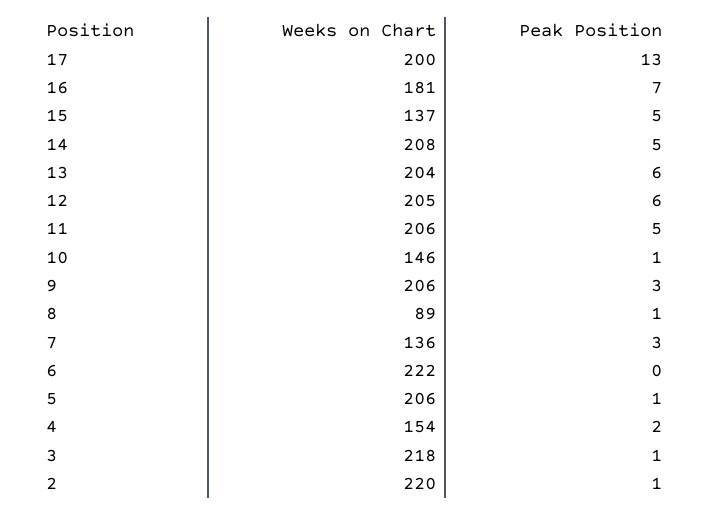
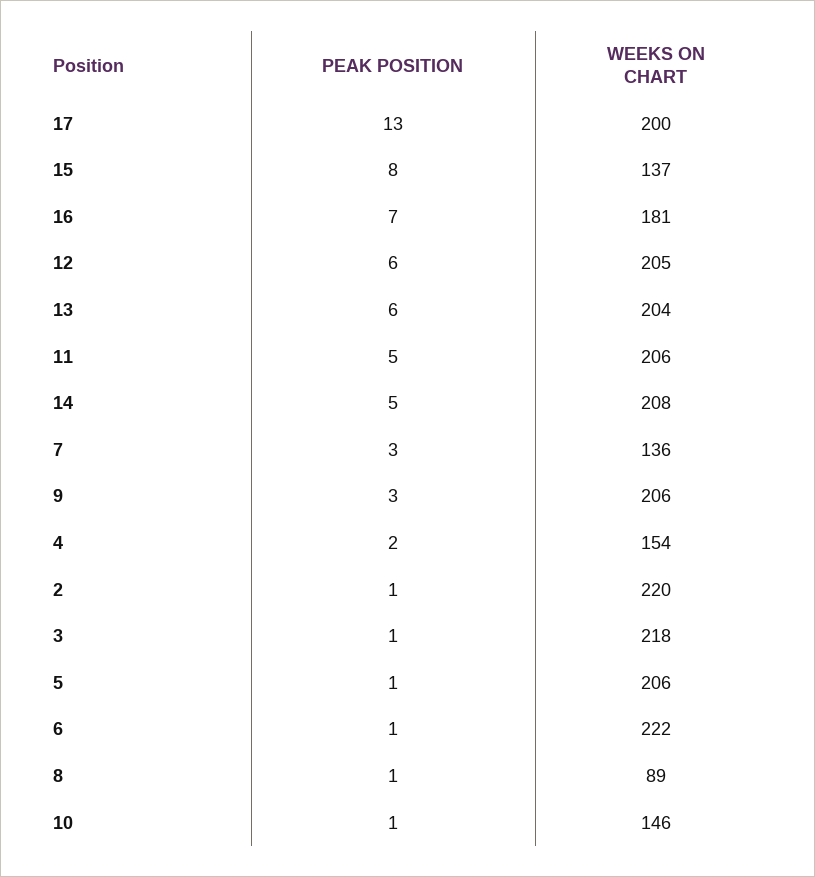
  {
    "Weeks on Chart": {
      "17": 200,
      "16": 181,
      "15": 137,
      "14": 208,
      "13": 204,
      "12": 205,
      "11": 206,
      "10": 146,
      "9": 206,
      "8": 89,
      "7": 136,
      "6": 222,
      "5": 206,
      "4": 154,
      "3": 218,
      "2": 220
    },
    "Peak Position": {
      "17": 13,
      "16": 7,
-     "15": 5,
+     "15": 8,
      "14": 5,
      "13": 6,
      "12": 6,
      "11": 5,
      "10": 1,
      "9": 3,
      "8": 1,
      "7": 3,
-     "6": 0,
+     "6": 1,
      "5": 1,
      "4": 2,
      "3": 1,
      "2": 1
    }
  }

